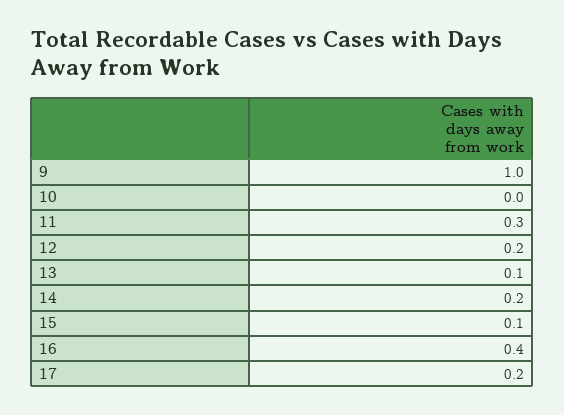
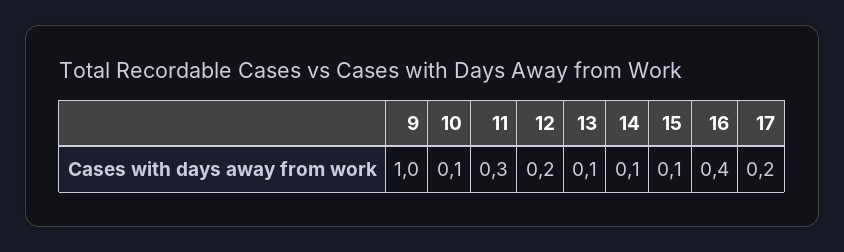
  {
    "9": 1,
-   "10": 0,
+   "10": 0.1,
    "11": 0.3,
    "12": 0.2,
    "13": 0.1,
-   "14": 0.2,
+   "14": 0.1,
    "15": 0.1,
    "16": 0.4,
    "17": 0.2
  }

